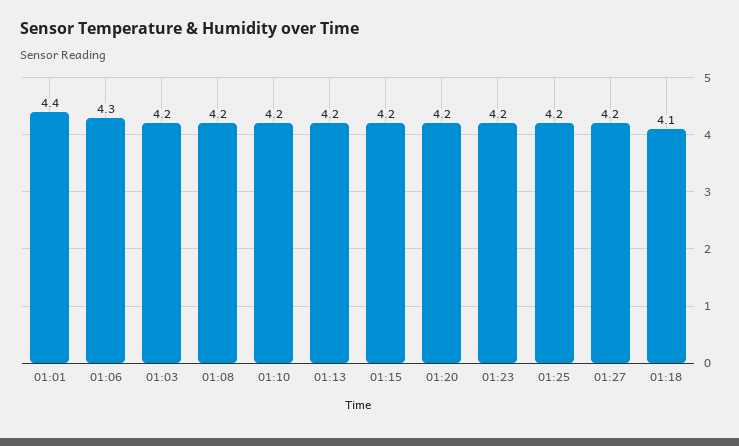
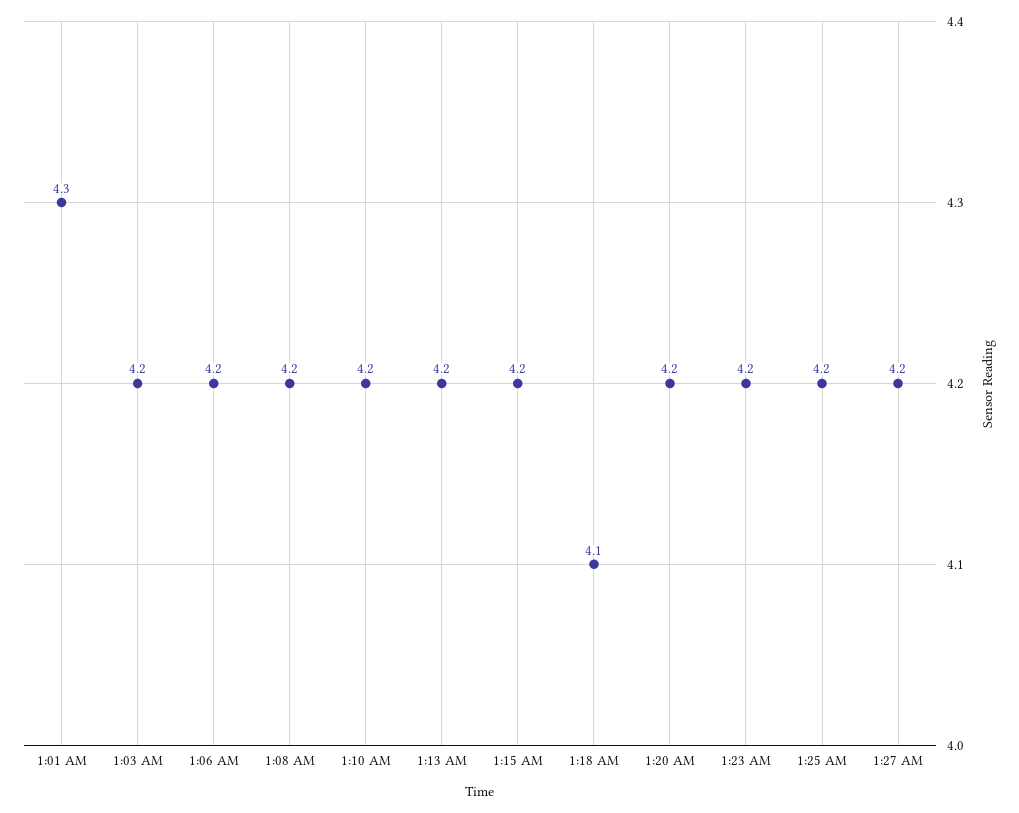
  {
-   "01:01": 4.4,
+   "01:01": 4.3,
-   "01:06": 4.3,
+   "01:06": 4.2,
    "01:03": 4.2,
    "01:08": 4.2,
    "01:10": 4.2,
    "01:13": 4.2,
    "01:15": 4.2,
    "01:20": 4.2,
    "01:23": 4.2,
    "01:25": 4.2,
    "01:27": 4.2,
    "01:18": 4.1
  }

